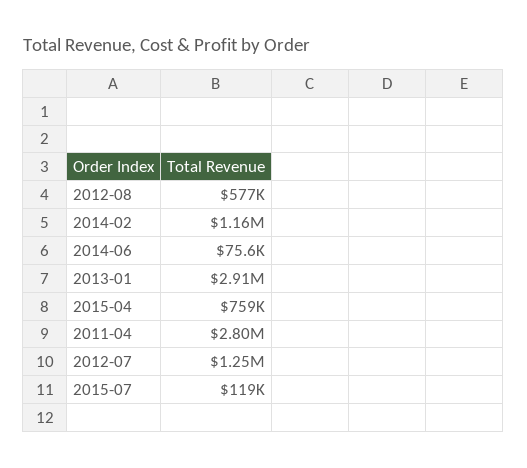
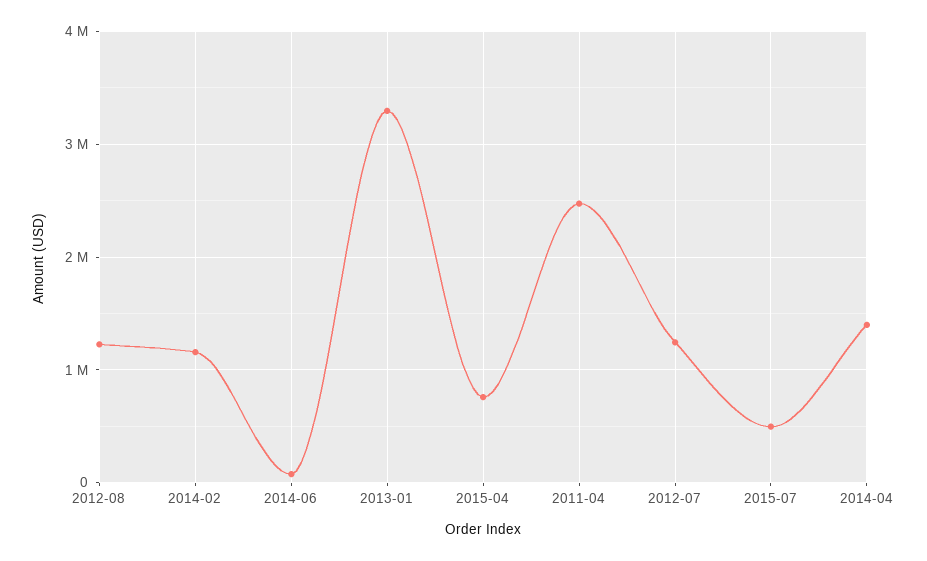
  {
-   "2012-08": 577000,
+   "2012-08": 1200000,
    "2014-02": 1160000,
    "2014-06": 75600,
-   "2013-01": 2910000,
+   "2013-01": 3300000,
    "2015-04": 759000,
-   "2011-04": 2800000,
+   "2011-04": 2500000,
    "2012-07": 1250000,
-   "2015-07": 119000
+   "2015-07": 500000,
+   "2014-04": 1400000
  }

